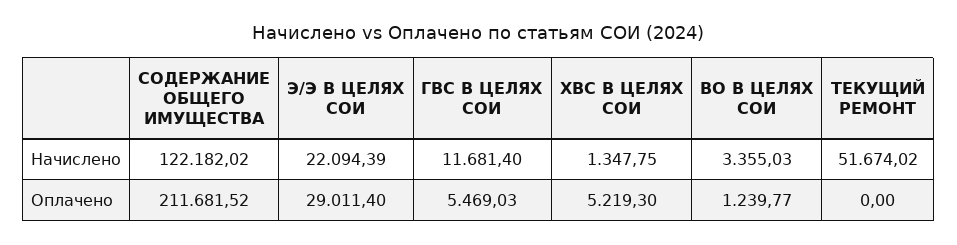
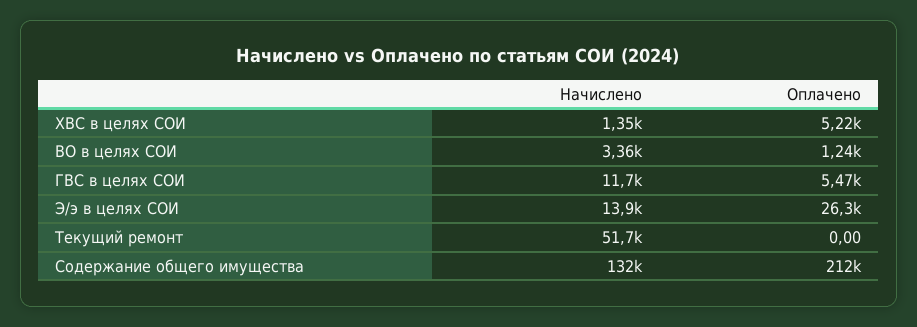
  {
    "СОДЕРЖАНИЕ ОБЩЕГО ИМУЩЕСТВА": {
-     "Начислено": 122182.02,
+     "Начислено": 132000,
      "Оплачено": 211681.52
    },
    "Э/Э В ЦЕЛЯХ СОИ": {
-     "Начислено": 22094.39,
+     "Начислено": 13900,
-     "Оплачено": 29011.4
+     "Оплачено": 26300
    },
    "ГВС В ЦЕЛЯХ СОИ": {
      "Начислено": 11681.4,
      "Оплачено": 5469.03
    },
    "ХВС В ЦЕЛЯХ СОИ": {
      "Начислено": 1347.75,
      "Оплачено": 5219.3
    },
    "ВО В ЦЕЛЯХ СОИ": {
      "Начислено": 3355.03,
      "Оплачено": 1239.77
    },
    "ТЕКУЩИЙ РЕМОНТ": {
      "Начислено": 51674.02,
      "Оплачено": 0
    }
  }

